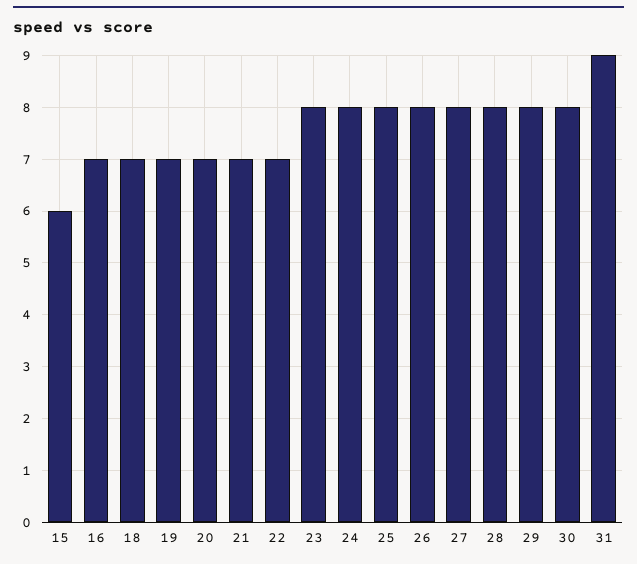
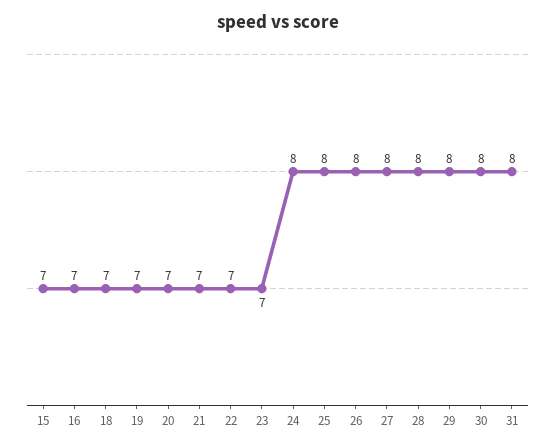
  {
-   "15": 6,
+   "15": 7,
    "16": 7,
    "18": 7,
    "19": 7,
    "20": 7,
    "21": 7,
    "22": 7,
-   "23": 8,
+   "23": 7,
    "24": 8,
    "25": 8,
    "26": 8,
    "27": 8,
    "28": 8,
    "29": 8,
    "30": 8,
-   "31": 9
+   "31": 8
  }

